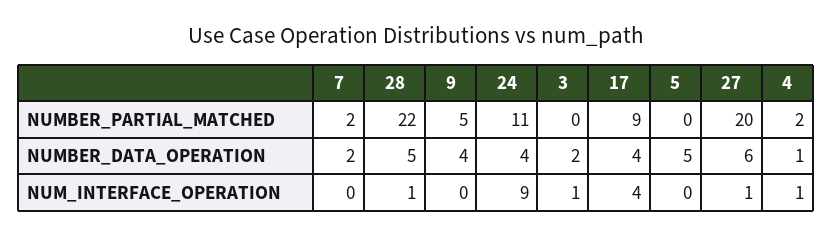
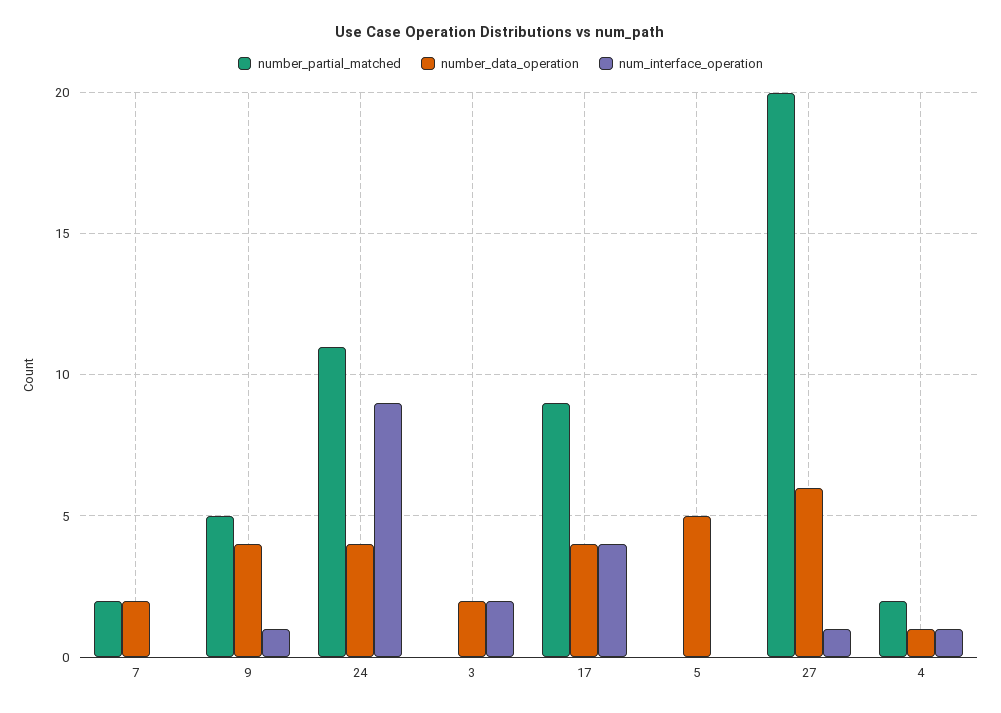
  {
    "NUMBER_PARTIAL_MATCHED": {
      "7": 2,
-     "28": 22,
      "9": 5,
      "24": 11,
      "3": 0,
      "17": 9,
      "5": 0,
      "27": 20,
      "4": 2
    },
    "NUMBER_DATA_OPERATION": {
      "7": 2,
-     "28": 5,
      "9": 4,
      "24": 4,
      "3": 2,
      "17": 4,
      "5": 5,
      "27": 6,
      "4": 1
    },
    "NUM_INTERFACE_OPERATION": {
      "7": 0,
-     "28": 1,
-     "9": 0,
+     "9": 1,
      "24": 9,
-     "3": 1,
+     "3": 2,
      "17": 4,
      "5": 0,
      "27": 1,
      "4": 1
    }
  }

